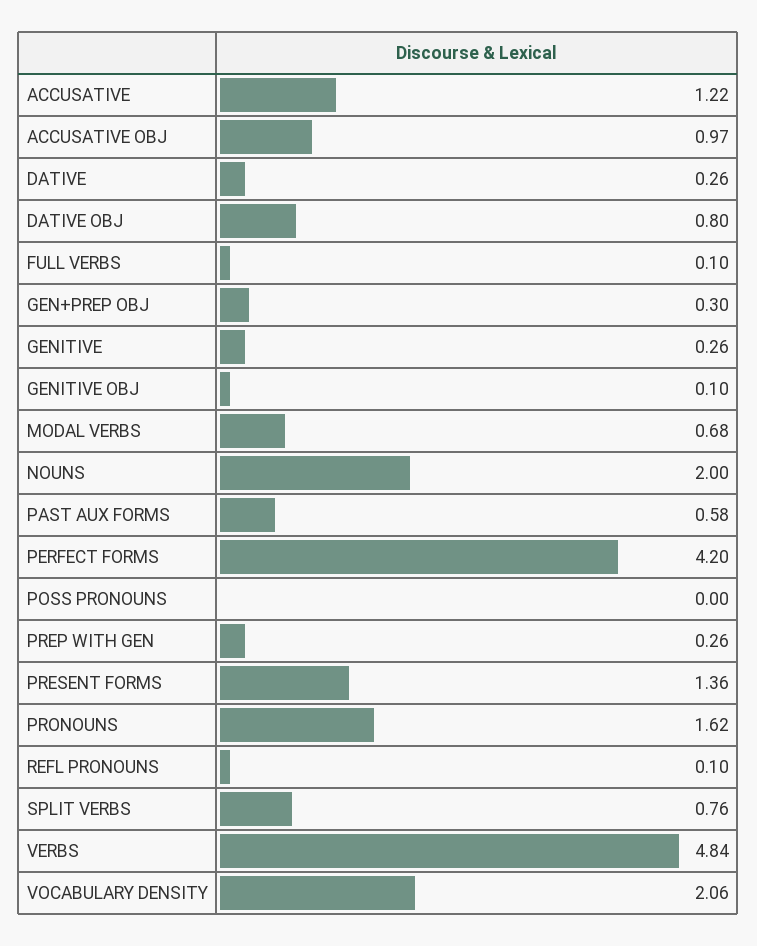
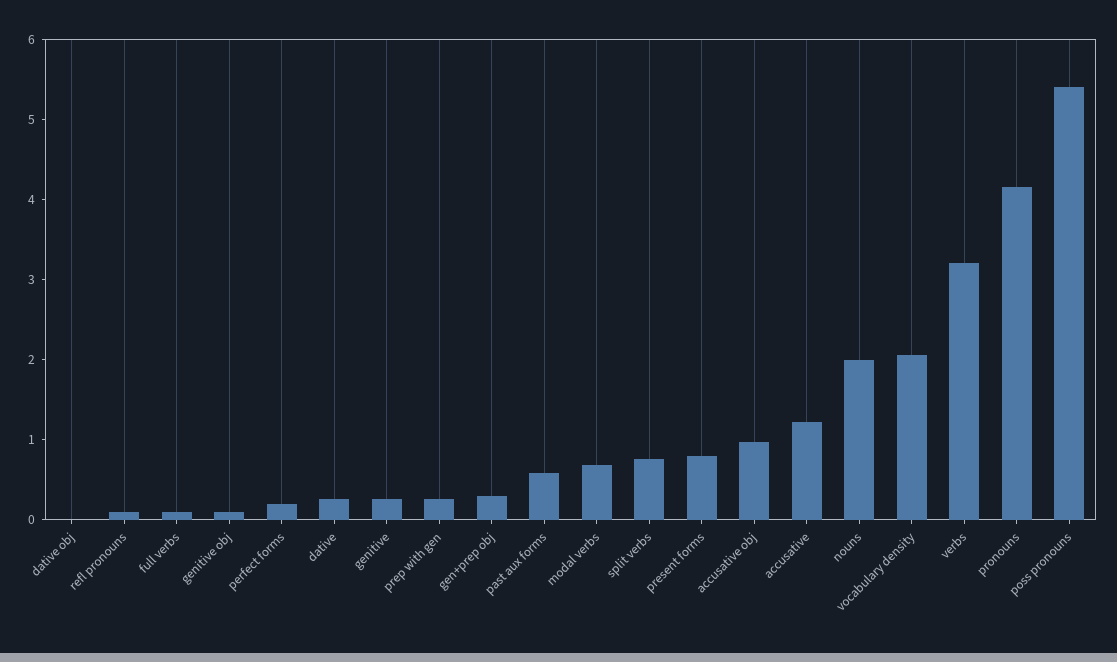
  {
    "ACCUSATIVE": 1.22,
    "ACCUSATIVE OBJ": 0.97,
    "DATIVE": 0.26,
-   "DATIVE OBJ": 0.8,
+   "DATIVE OBJ": 0,
    "FULL VERBS": 0.1,
    "GEN+PREP OBJ": 0.3,
    "GENITIVE": 0.26,
    "GENITIVE OBJ": 0.1,
    "MODAL VERBS": 0.68,
    "NOUNS": 2,
    "PAST AUX FORMS": 0.58,
-   "PERFECT FORMS": 4.2,
+   "PERFECT FORMS": 0.2,
-   "POSS PRONOUNS": 0,
+   "POSS PRONOUNS": 5.4,
    "PREP WITH GEN": 0.26,
-   "PRESENT FORMS": 1.36,
+   "PRESENT FORMS": 0.8,
-   "PRONOUNS": 1.62,
+   "PRONOUNS": 4.2,
    "REFL PRONOUNS": 0.1,
    "SPLIT VERBS": 0.76,
-   "VERBS": 4.84,
+   "VERBS": 3.2,
    "VOCABULARY DENSITY": 2.06
  }

